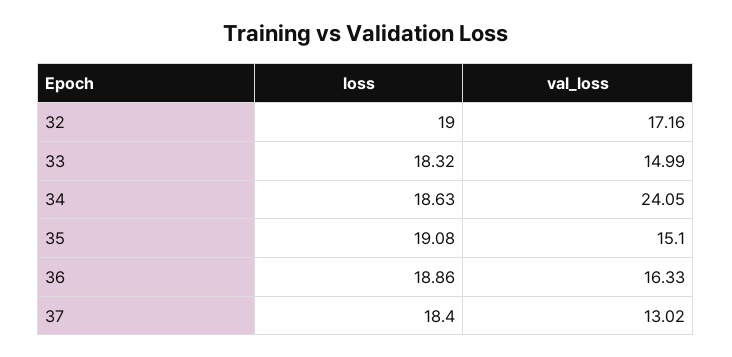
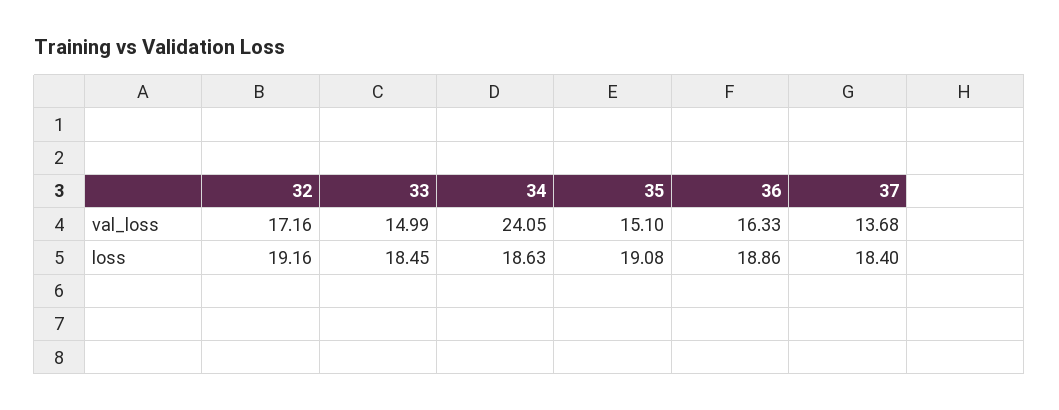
  {
    "loss": {
-     "32": 19,
+     "32": 19.16,
-     "33": 18.32,
+     "33": 18.45,
      "34": 18.63,
      "35": 19.08,
      "36": 18.86,
      "37": 18.4
    },
    "val_loss": {
      "32": 17.16,
      "33": 14.99,
      "34": 24.05,
      "35": 15.1,
      "36": 16.33,
-     "37": 13.02
+     "37": 13.68
    }
  }

